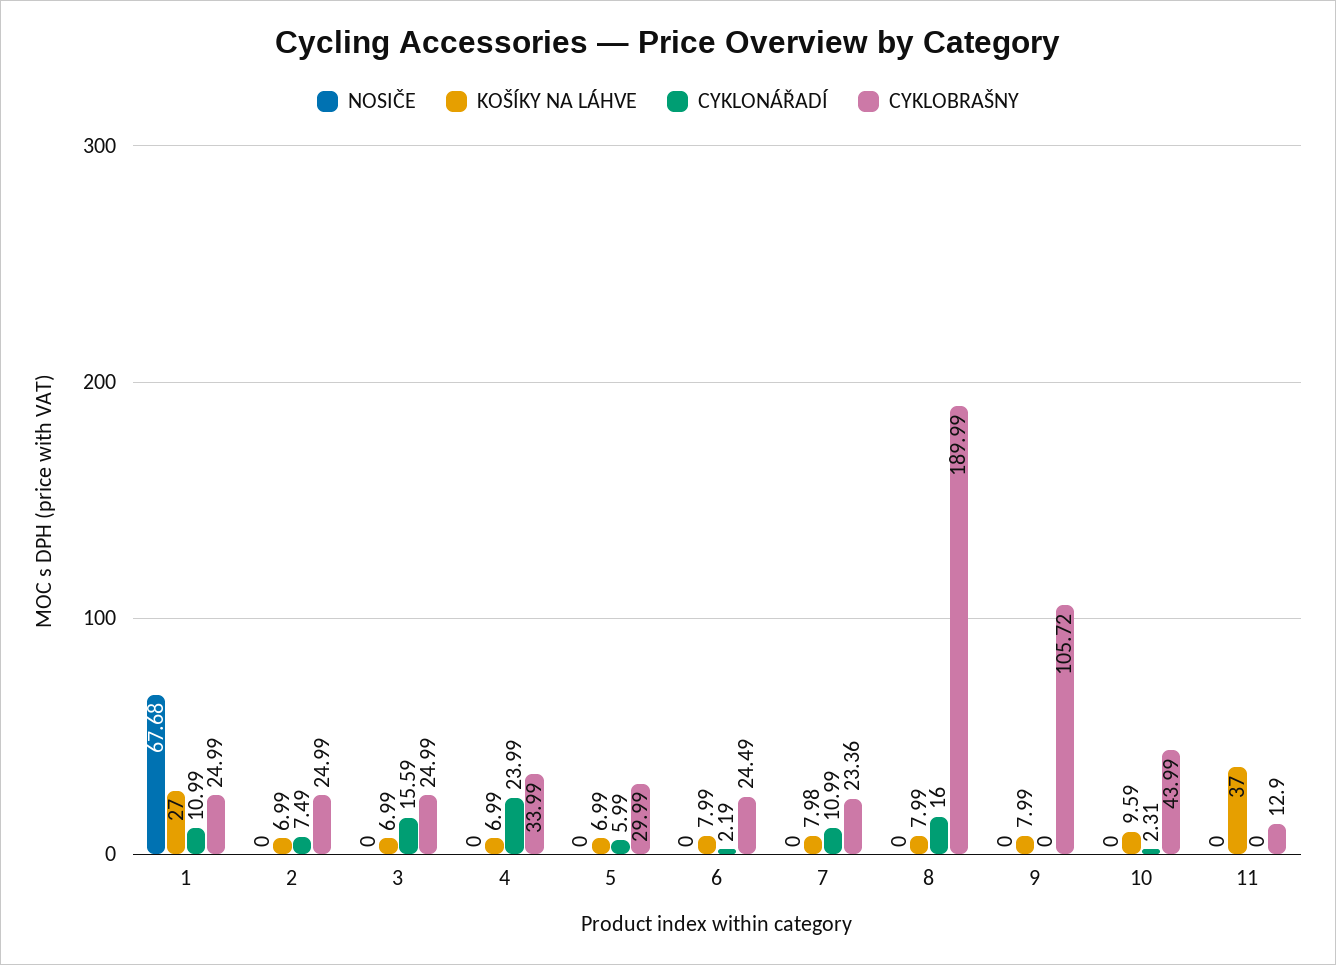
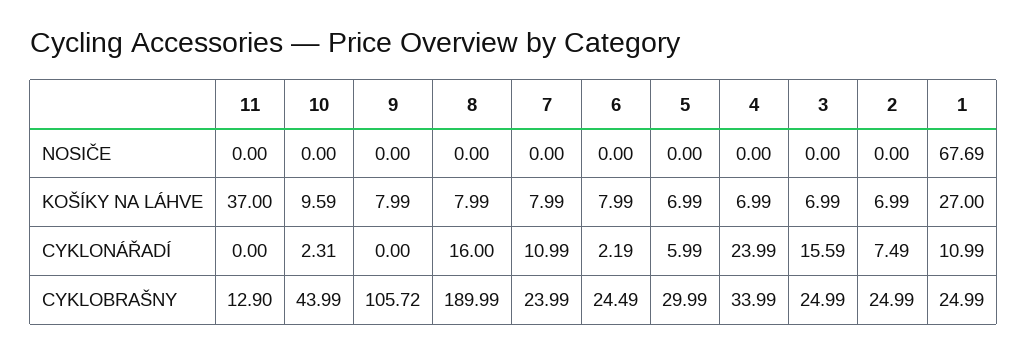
  {
    "NOSIČE": {
-     "1": 67.68,
+     "1": 67.69,
      "2": 0,
      "3": 0,
      "4": 0,
      "5": 0,
      "6": 0,
      "7": 0,
      "8": 0,
      "9": 0,
      "10": 0,
      "11": 0
    },
    "KOŠÍKY NA LÁHVE": {
      "1": 27,
      "2": 6.99,
      "3": 6.99,
      "4": 6.99,
      "5": 6.99,
      "6": 7.99,
-     "7": 7.98,
+     "7": 7.99,
      "8": 7.99,
      "9": 7.99,
      "10": 9.59,
      "11": 37
    },
    "CYKLONÁŘADÍ": {
      "1": 10.99,
      "2": 7.49,
      "3": 15.59,
      "4": 23.99,
      "5": 5.99,
      "6": 2.19,
      "7": 10.99,
      "8": 16,
      "9": 0,
      "10": 2.31,
      "11": 0
    },
    "CYKLOBRAŠNY": {
      "1": 24.99,
      "2": 24.99,
      "3": 24.99,
      "4": 33.99,
      "5": 29.99,
      "6": 24.49,
-     "7": 23.36,
+     "7": 23.99,
      "8": 189.99,
      "9": 105.72,
      "10": 43.99,
      "11": 12.9
    }
  }

